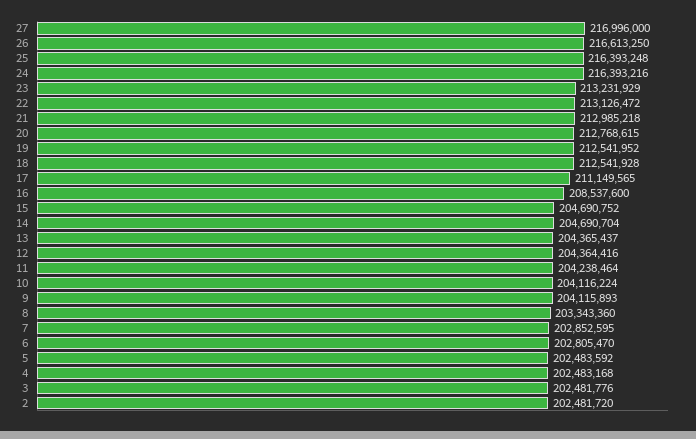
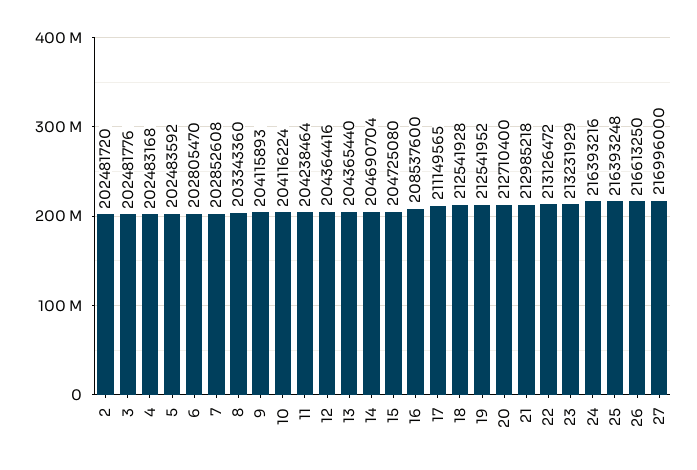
  {
    "27": 216996000,
    "26": 216613250,
    "25": 216393248,
    "24": 216393216,
    "23": 213231929,
    "22": 213126472,
    "21": 212985218,
-   "20": 212768615,
+   "20": 212710400,
    "19": 212541952,
    "18": 212541928,
    "17": 211149565,
    "16": 208537600,
-   "15": 204690752,
+   "15": 204725080,
    "14": 204690704,
-   "13": 204365437,
+   "13": 204365440,
    "12": 204364416,
    "11": 204238464,
    "10": 204116224,
    "9": 204115893,
    "8": 203343360,
-   "7": 202852595,
+   "7": 202852608,
    "6": 202805470,
    "5": 202483592,
    "4": 202483168,
    "3": 202481776,
    "2": 202481720
  }

